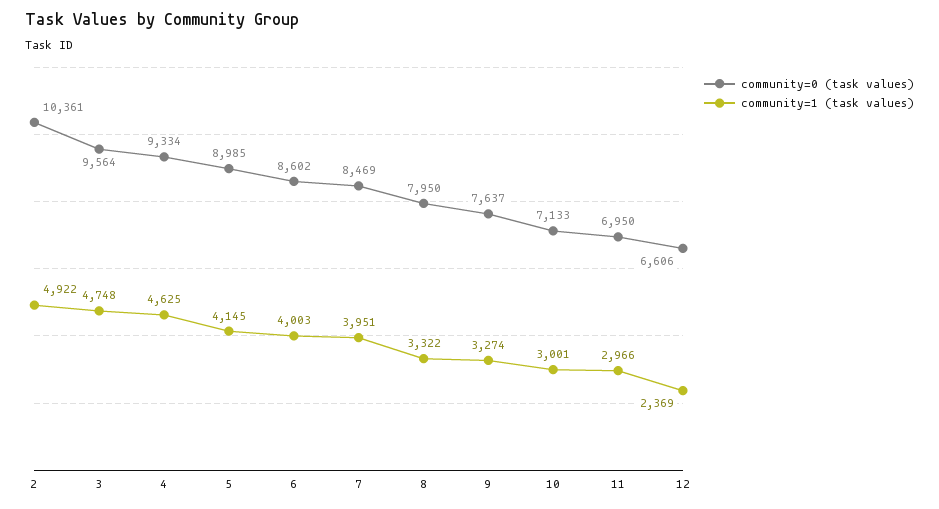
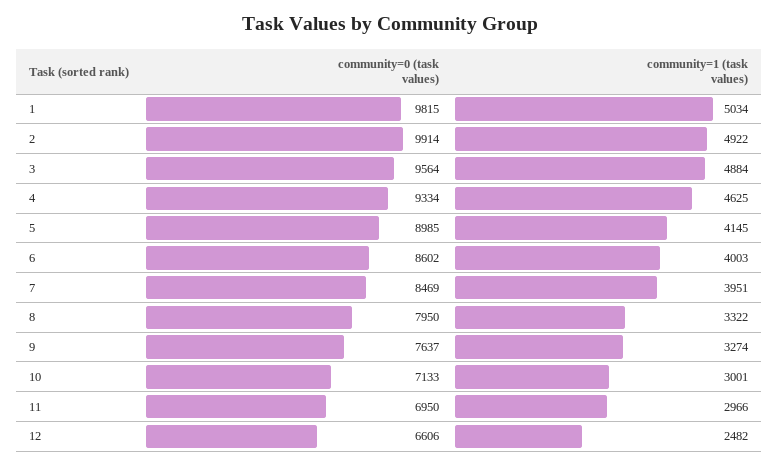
  {
    "community=0 (task values)": {
-     "2": 10361,
+     "2": 9914,
      "3": 9564,
      "4": 9334,
      "5": 8985,
      "6": 8602,
      "7": 8469,
      "8": 7950,
      "9": 7637,
      "10": 7133,
      "11": 6950,
-     "12": 6606
+     "12": 6606,
+     "1": 9815
    },
    "community=1 (task values)": {
      "2": 4922,
-     "3": 4748,
+     "3": 4884,
      "4": 4625,
      "5": 4145,
      "6": 4003,
      "7": 3951,
      "8": 3322,
      "9": 3274,
      "10": 3001,
      "11": 2966,
-     "12": 2369
+     "12": 2482,
+     "1": 5034
    }
  }

